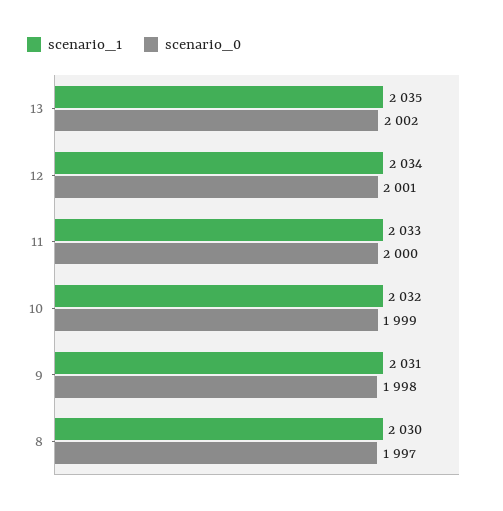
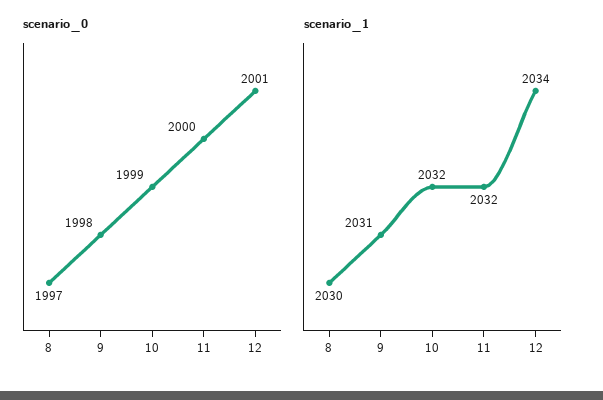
  {
    "scenario_1": {
-     "13": 2035,
      "12": 2034,
-     "11": 2033,
+     "11": 2032,
      "10": 2032,
      "9": 2031,
      "8": 2030
    },
    "scenario_0": {
-     "13": 2002,
      "12": 2001,
      "11": 2000,
      "10": 1999,
      "9": 1998,
      "8": 1997
    }
  }

